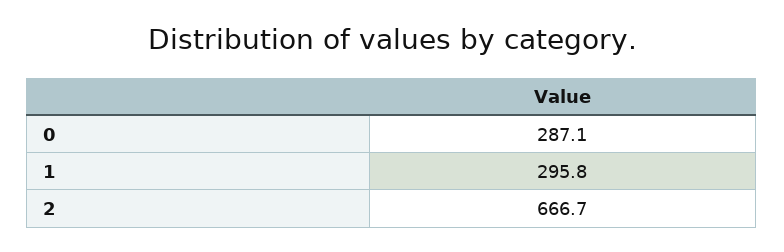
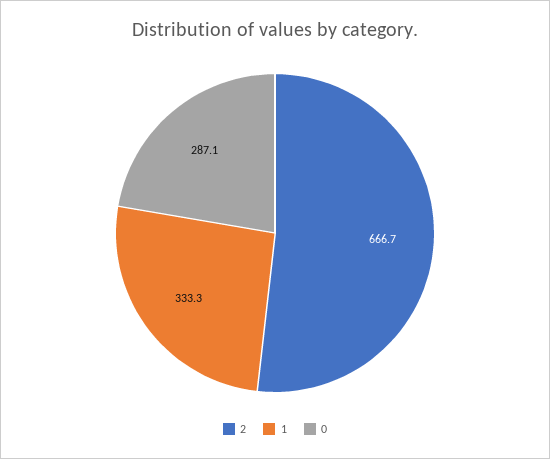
  {
    "0": 287.1,
-   "1": 295.8,
+   "1": 333.3,
    "2": 666.7
  }

